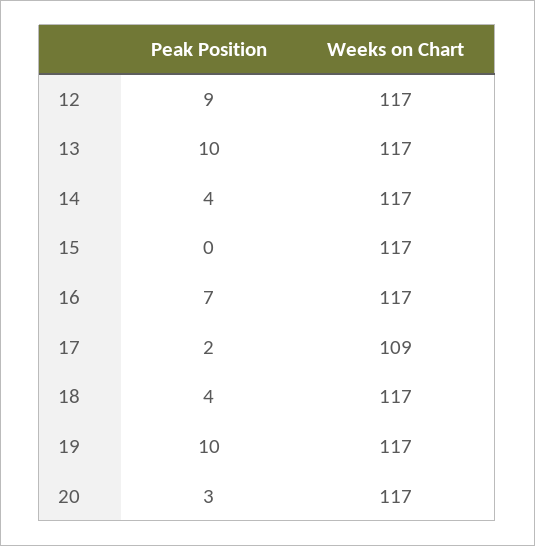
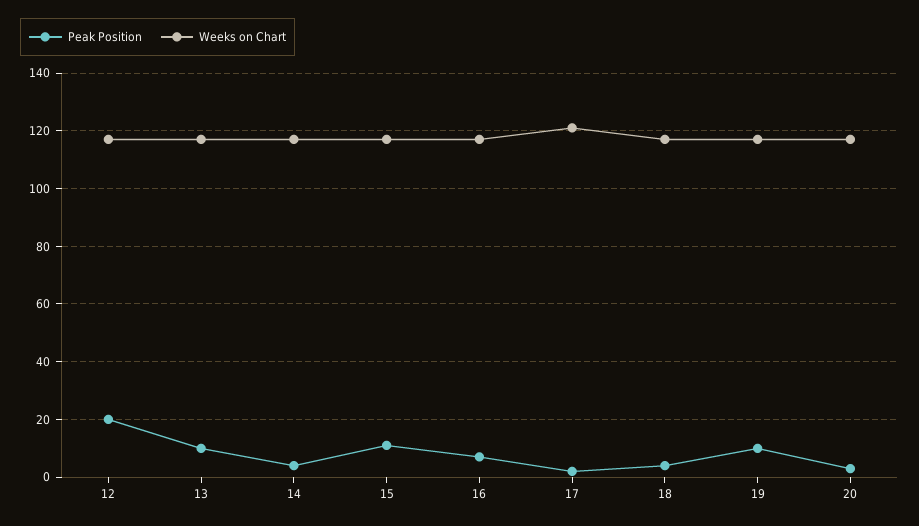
  {
    "Peak Position": {
-     "12": 9,
+     "12": 20,
      "13": 10,
      "14": 4,
-     "15": 0,
+     "15": 10,
      "16": 7,
      "17": 2,
      "18": 4,
      "19": 10,
      "20": 3
    },
    "Weeks on Chart": {
      "12": 117,
      "13": 117,
      "14": 117,
      "15": 117,
      "16": 117,
-     "17": 109,
+     "17": 120,
      "18": 117,
      "19": 117,
      "20": 117
    }
  }

